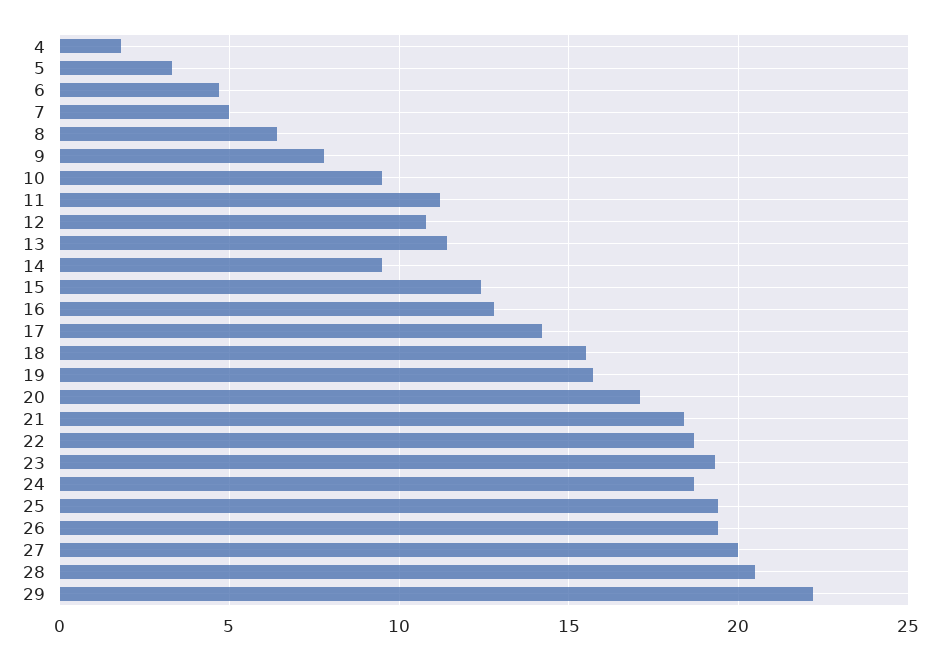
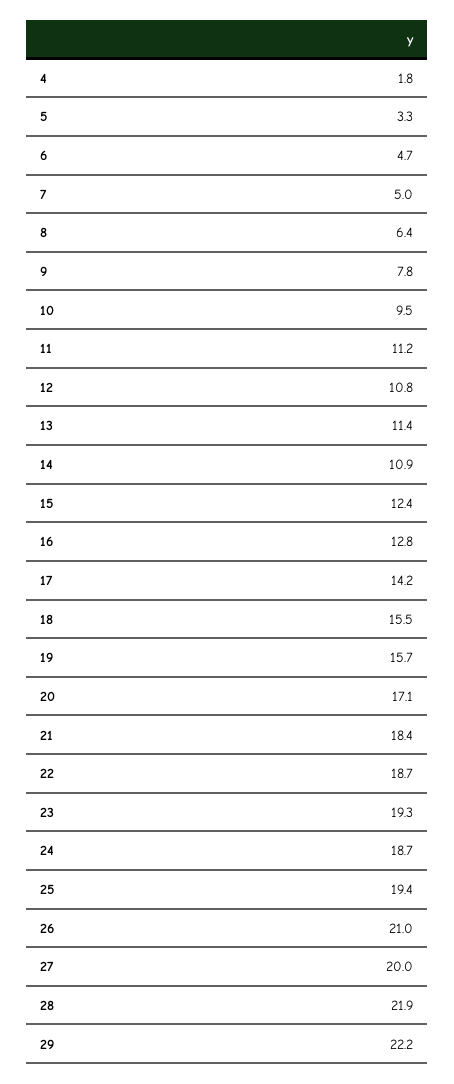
  {
    "4": 1.8,
    "5": 3.3,
    "6": 4.7,
    "7": 5,
    "8": 6.4,
    "9": 7.8,
    "10": 9.5,
    "11": 11.2,
    "12": 10.8,
    "13": 11.4,
-   "14": 9.5,
+   "14": 10.9,
    "15": 12.4,
    "16": 12.8,
    "17": 14.2,
    "18": 15.5,
    "19": 15.7,
    "20": 17.1,
    "21": 18.4,
    "22": 18.7,
    "23": 19.3,
    "24": 18.7,
    "25": 19.4,
-   "26": 19.5,
+   "26": 21,
    "27": 20,
-   "28": 20.5,
+   "28": 21.9,
    "29": 22.2
  }

